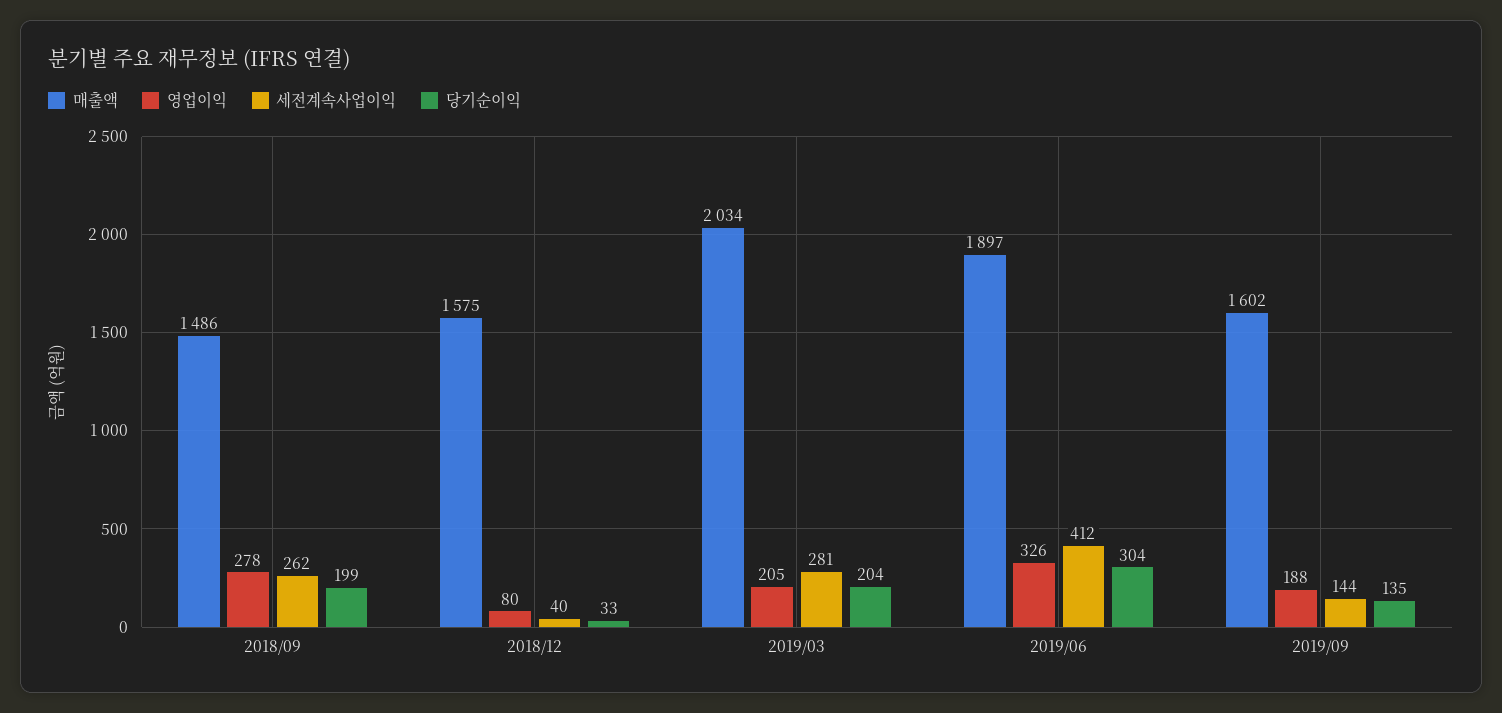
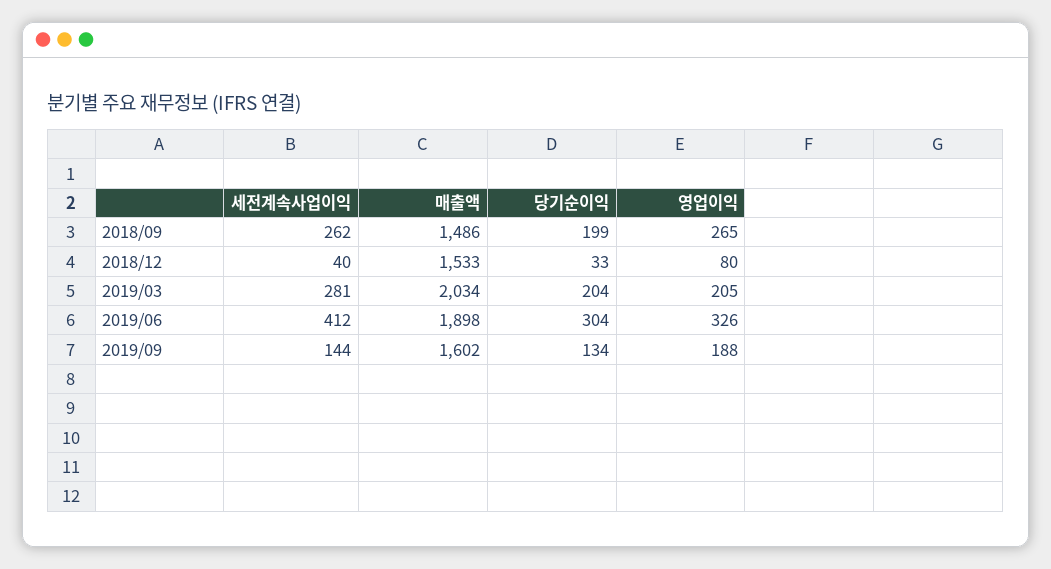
  {
    "매출액": {
      "2018/09": 1486,
-     "2018/12": 1575,
+     "2018/12": 1533,
      "2019/03": 2034,
-     "2019/06": 1897,
+     "2019/06": 1898,
      "2019/09": 1602
    },
    "영업이익": {
-     "2018/09": 278,
+     "2018/09": 265,
      "2018/12": 80,
      "2019/03": 205,
      "2019/06": 326,
      "2019/09": 188
    },
    "세전계속사업이익": {
      "2018/09": 262,
      "2018/12": 40,
      "2019/03": 281,
      "2019/06": 412,
      "2019/09": 144
    },
    "당기순이익": {
      "2018/09": 199,
      "2018/12": 33,
      "2019/03": 204,
      "2019/06": 304,
-     "2019/09": 135
+     "2019/09": 134
    }
  }

